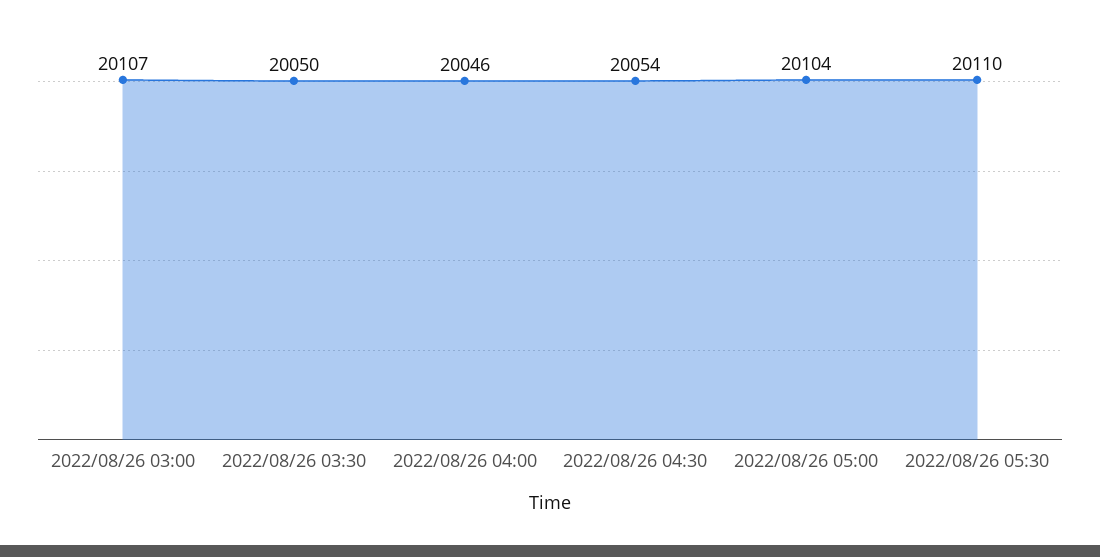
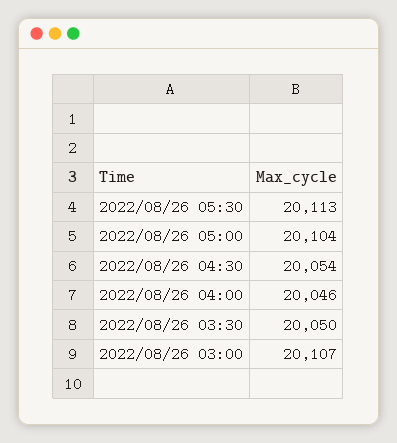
  {
    "2022/08/26 03:00": 20107,
    "2022/08/26 03:30": 20050,
    "2022/08/26 04:00": 20046,
    "2022/08/26 04:30": 20054,
    "2022/08/26 05:00": 20104,
-   "2022/08/26 05:30": 20110
+   "2022/08/26 05:30": 20113
  }

